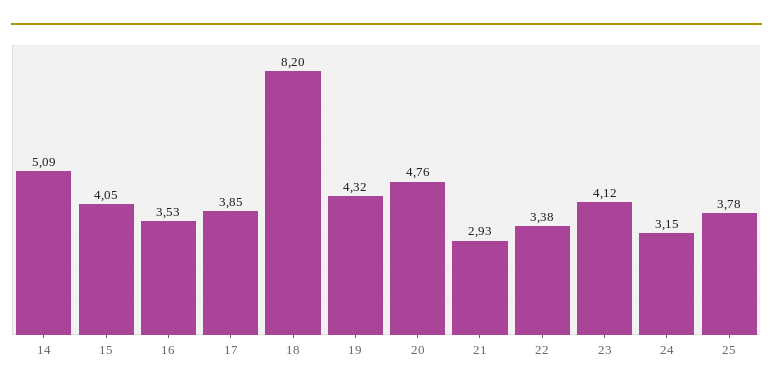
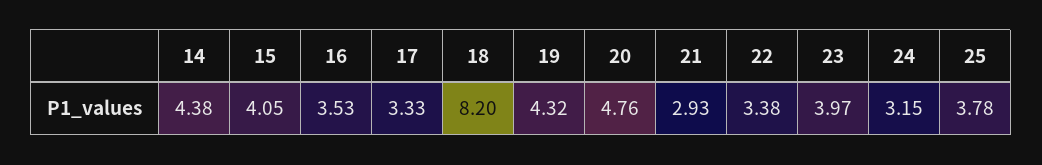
  {
-   "14": 5.09,
+   "14": 4.38,
    "15": 4.05,
    "16": 3.53,
-   "17": 3.85,
+   "17": 3.33,
    "18": 8.2,
    "19": 4.32,
    "20": 4.76,
    "21": 2.93,
    "22": 3.38,
-   "23": 4.12,
+   "23": 3.97,
    "24": 3.15,
    "25": 3.78
  }

